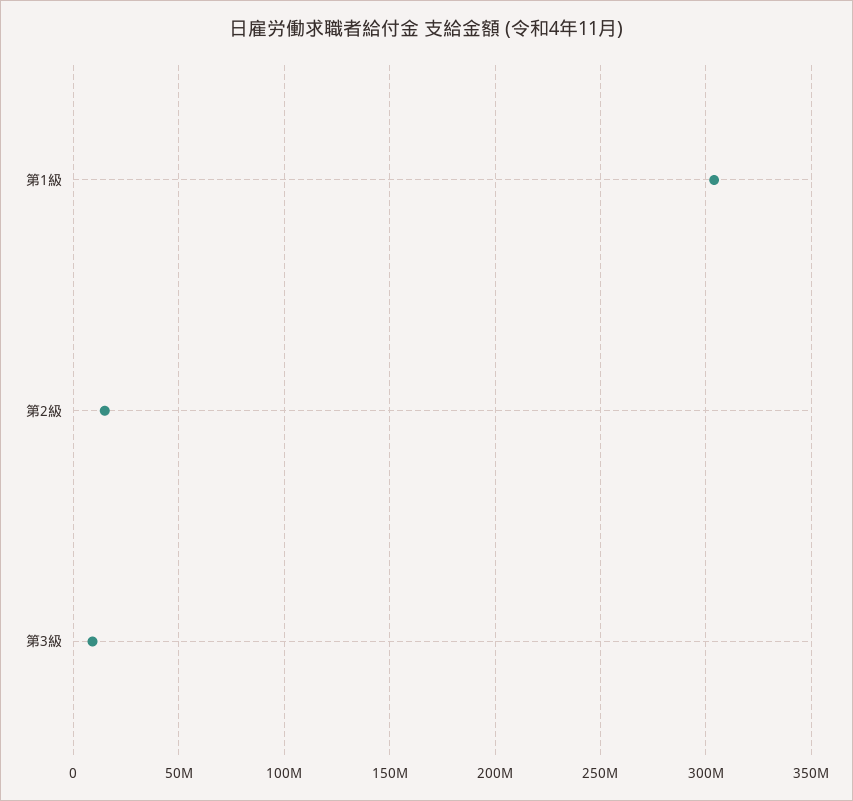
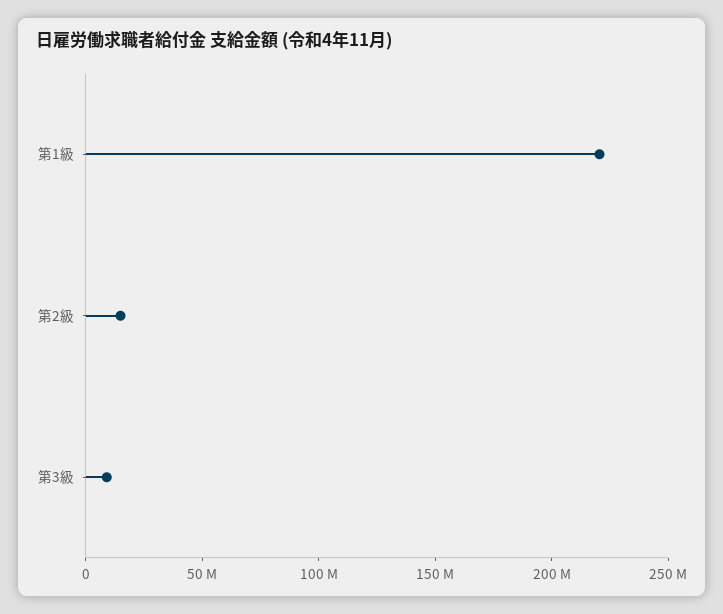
  {
-   "第1級": 305000000,
+   "第1級": 220000000,
    "第2級": 15000000,
    "第3級": 10000000
  }

